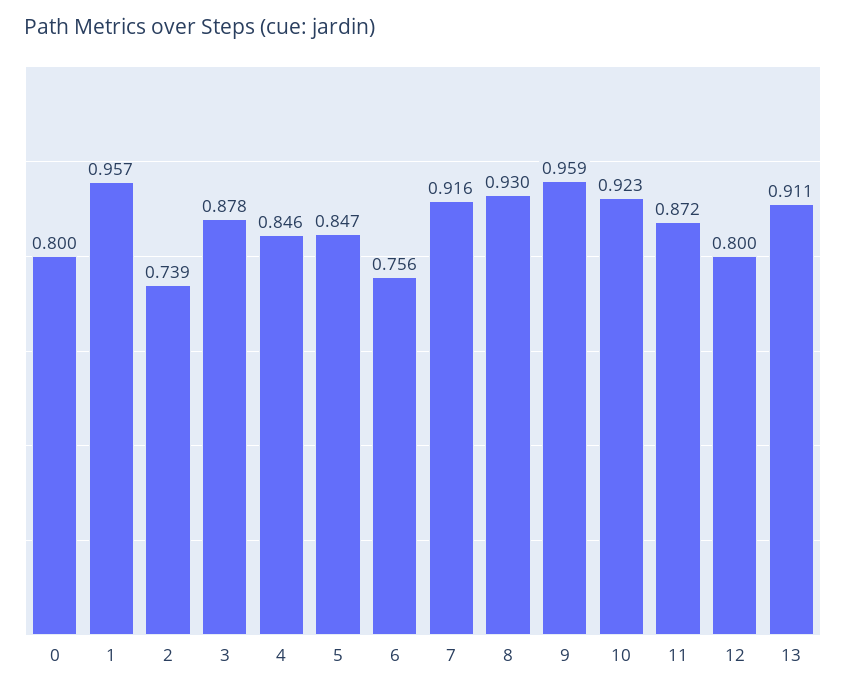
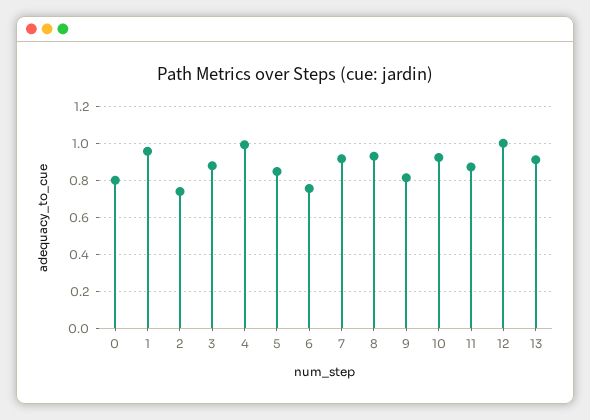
  {
    "0": 0.8,
    "1": 0.957,
    "2": 0.739,
    "3": 0.878,
-   "4": 0.846,
+   "4": 1,
    "5": 0.847,
    "6": 0.756,
    "7": 0.916,
    "8": 0.93,
-   "9": 0.959,
+   "9": 0.8,
    "10": 0.923,
    "11": 0.872,
-   "12": 0.8,
+   "12": 1,
    "13": 0.911
  }

